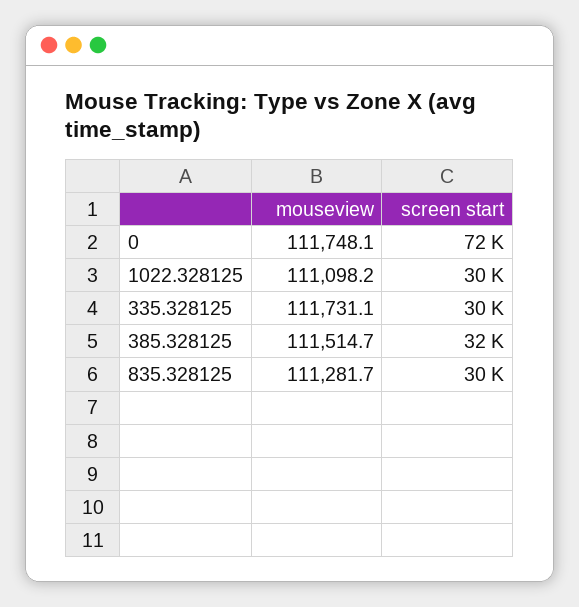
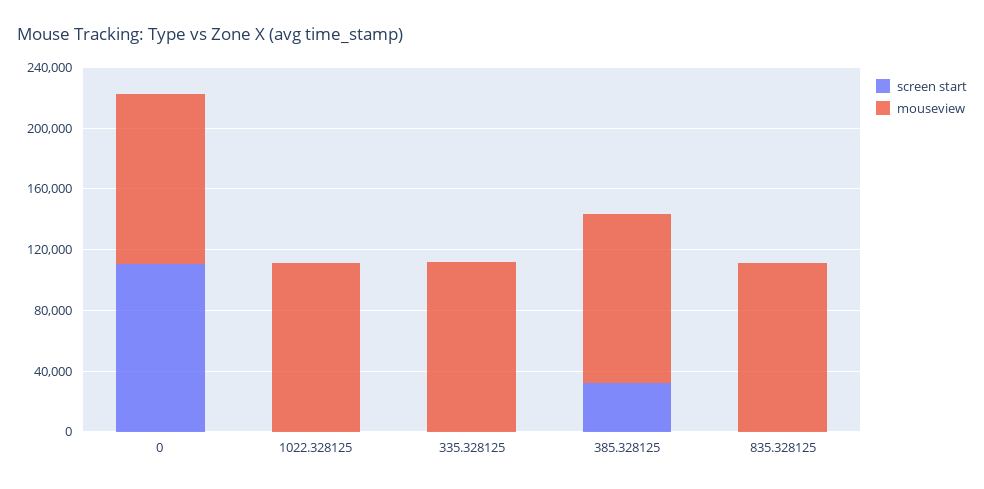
  {
    "mouseview": {
      "0": 111748.1,
      "1022.328125": 111098.2,
      "335.328125": 111731.1,
      "385.328125": 111514.7,
      "835.328125": 111281.7
    },
    "screen start": {
-     "0": 72000,
+     "0": 110000,
-     "1022.328125": 30000,
+     "1022.328125": 0,
-     "335.328125": 30000,
+     "335.328125": 0,
      "385.328125": 32000,
-     "835.328125": 30000
+     "835.328125": 0
    }
  }

